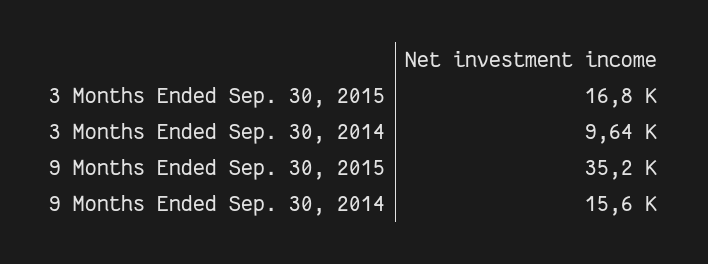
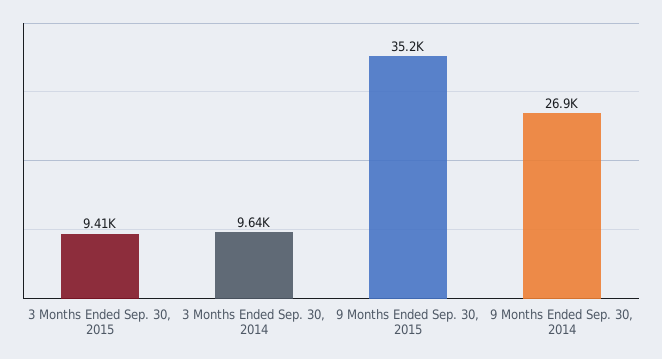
  {
-   "3 Months Ended Sep. 30, 2015": 16800,
+   "3 Months Ended Sep. 30, 2015": 9410,
    "3 Months Ended Sep. 30, 2014": 9640,
    "9 Months Ended Sep. 30, 2015": 35200,
-   "9 Months Ended Sep. 30, 2014": 15600
+   "9 Months Ended Sep. 30, 2014": 26900
  }

